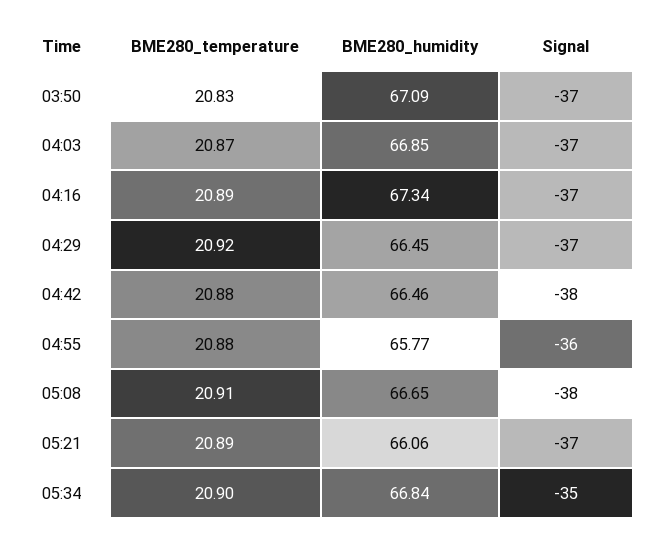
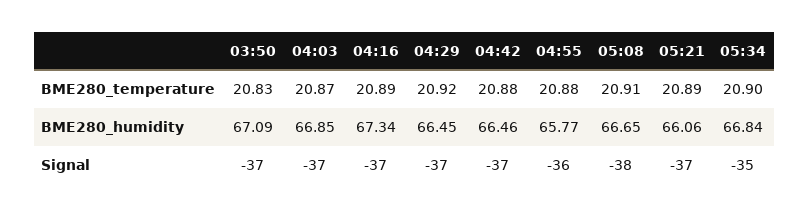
  {
    "BME280_temperature": {
      "03:50": 20.83,
      "04:03": 20.87,
      "04:16": 20.89,
      "04:29": 20.92,
      "04:42": 20.88,
      "04:55": 20.88,
      "05:08": 20.91,
      "05:21": 20.89,
      "05:34": 20.9
    },
    "BME280_humidity": {
      "03:50": 67.09,
      "04:03": 66.85,
      "04:16": 67.34,
      "04:29": 66.45,
      "04:42": 66.46,
      "04:55": 65.77,
      "05:08": 66.65,
      "05:21": 66.06,
      "05:34": 66.84
    },
    "Signal": {
      "03:50": -37,
      "04:03": -37,
      "04:16": -37,
      "04:29": -37,
-     "04:42": -38,
+     "04:42": -37,
      "04:55": -36,
      "05:08": -38,
      "05:21": -37,
      "05:34": -35
    }
  }

